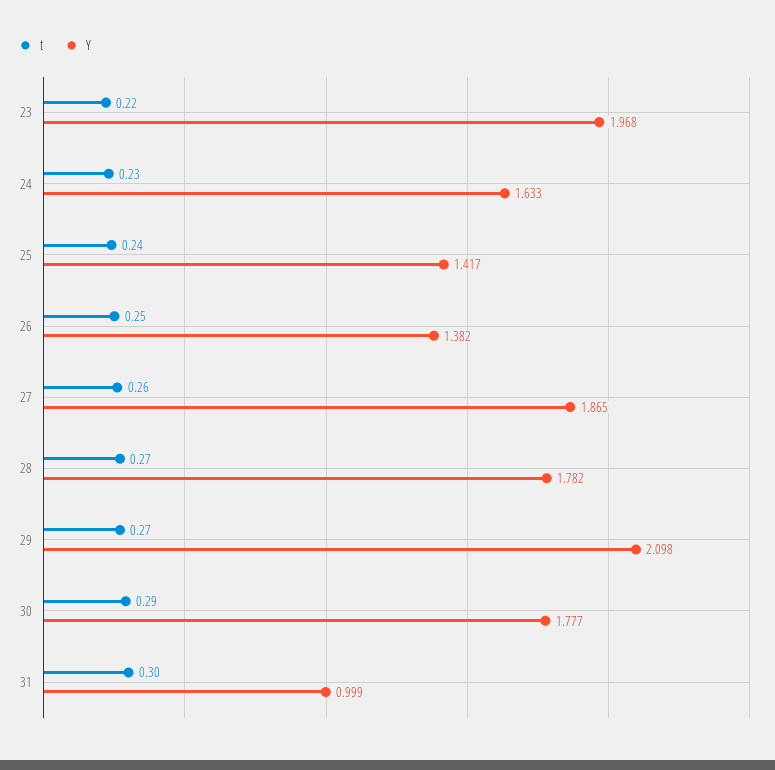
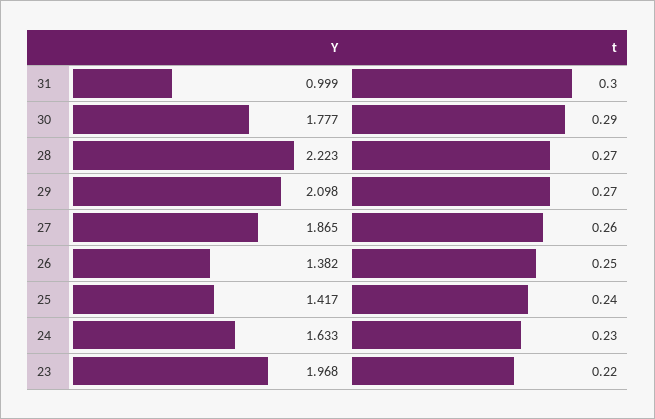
  {
    "t": {
      "23": 0.22,
      "24": 0.23,
      "25": 0.24,
      "26": 0.25,
      "27": 0.26,
      "28": 0.27,
      "29": 0.27,
      "30": 0.29,
      "31": 0.3
    },
    "Y": {
      "23": 1.968,
      "24": 1.633,
      "25": 1.417,
      "26": 1.382,
      "27": 1.865,
-     "28": 1.782,
+     "28": 2.223,
      "29": 2.098,
      "30": 1.777,
      "31": 0.999
    }
  }

